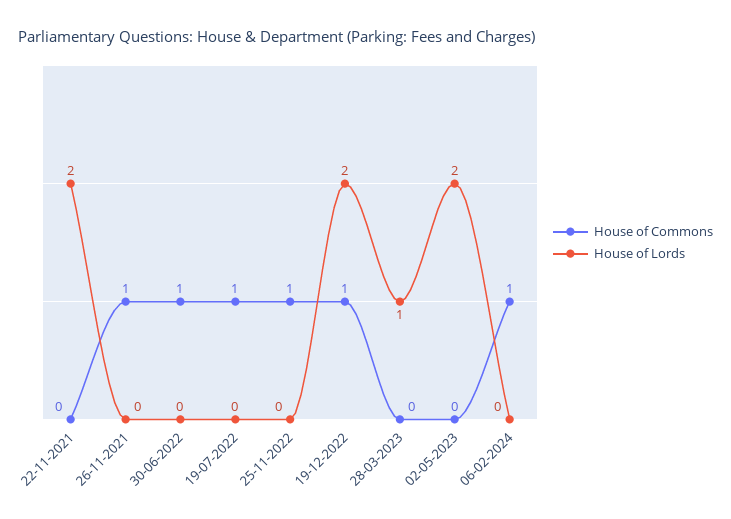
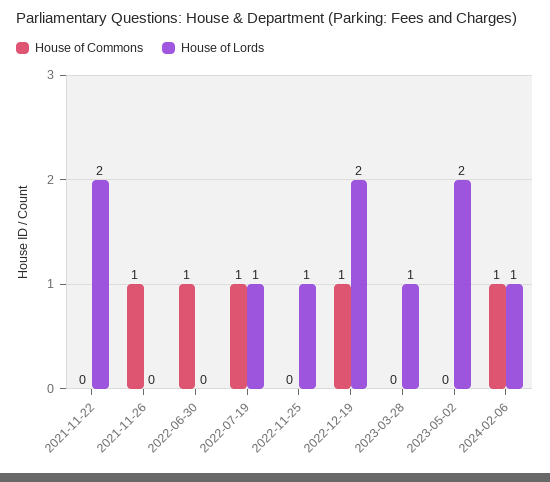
  {
    "House of Commons": {
      "22-11-2021": 0,
      "26-11-2021": 1,
      "30-06-2022": 1,
      "19-07-2022": 1,
-     "25-11-2022": 1,
+     "25-11-2022": 0,
      "19-12-2022": 1,
      "28-03-2023": 0,
      "02-05-2023": 0,
      "06-02-2024": 1
    },
    "House of Lords": {
      "22-11-2021": 2,
      "26-11-2021": 0,
      "30-06-2022": 0,
-     "19-07-2022": 0,
+     "19-07-2022": 1,
-     "25-11-2022": 0,
+     "25-11-2022": 1,
      "19-12-2022": 2,
      "28-03-2023": 1,
      "02-05-2023": 2,
-     "06-02-2024": 0
+     "06-02-2024": 1
    }
  }

